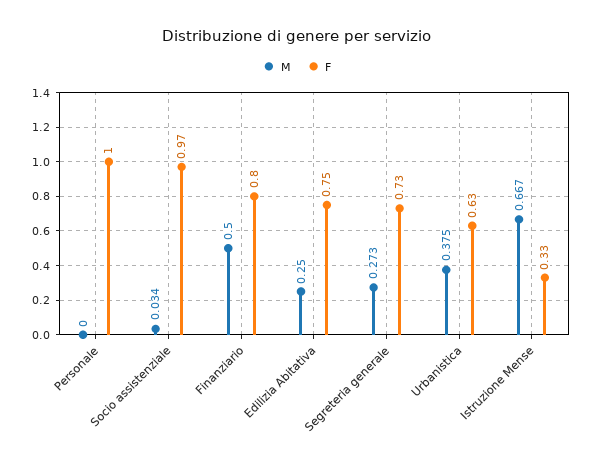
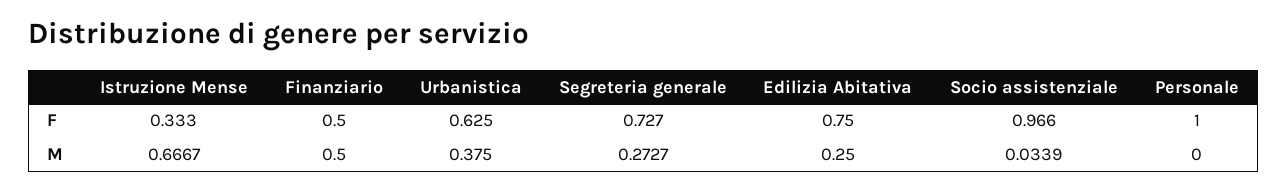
  {
    "M": {
      "Personale": 0,
      "Socio assistenziale": 0.0339,
      "Finanziario": 0.5,
      "Edilizia Abitativa": 0.25,
      "Segreteria generale": 0.2727,
      "Urbanistica": 0.375,
      "Istruzione Mense": 0.6667
    },
    "F": {
      "Personale": 1,
      "Socio assistenziale": 0.966,
-     "Finanziario": 0.8,
+     "Finanziario": 0.5,
      "Edilizia Abitativa": 0.75,
      "Segreteria generale": 0.727,
      "Urbanistica": 0.625,
      "Istruzione Mense": 0.333
    }
  }

